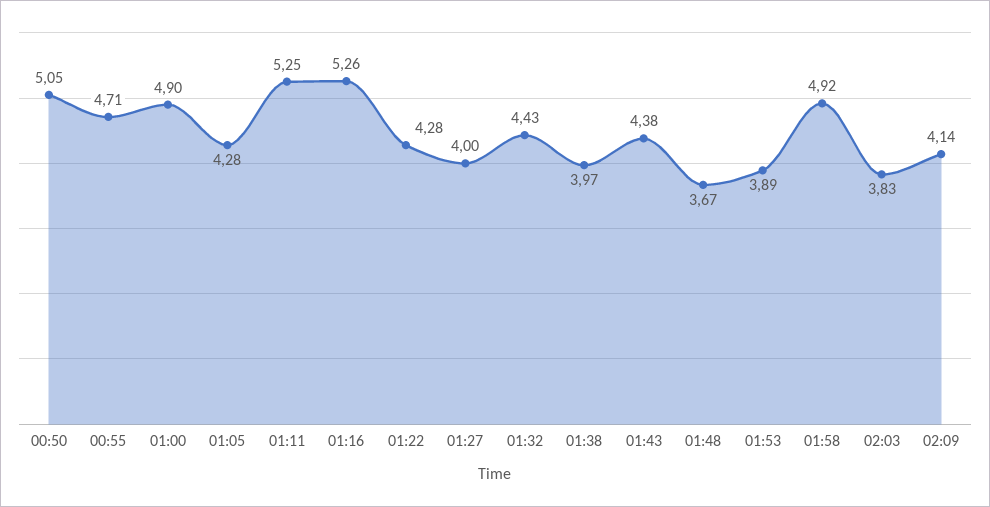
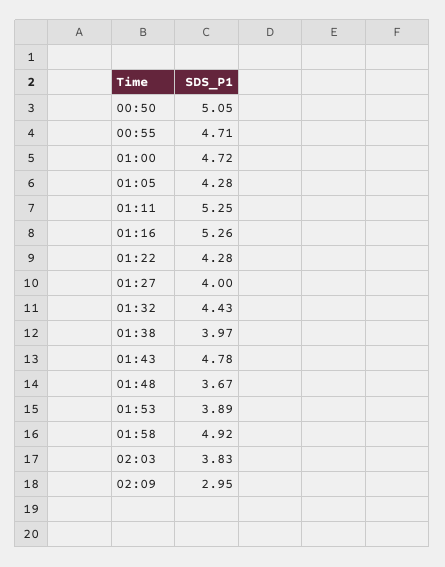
  {
    "00:50": 5.05,
    "00:55": 4.71,
-   "01:00": 4.9,
+   "01:00": 4.72,
    "01:05": 4.28,
    "01:11": 5.25,
    "01:16": 5.26,
    "01:22": 4.28,
    "01:27": 4,
    "01:32": 4.43,
    "01:38": 3.97,
-   "01:43": 4.38,
+   "01:43": 4.78,
    "01:48": 3.67,
    "01:53": 3.89,
    "01:58": 4.92,
    "02:03": 3.83,
-   "02:09": 4.14
+   "02:09": 2.95
  }

